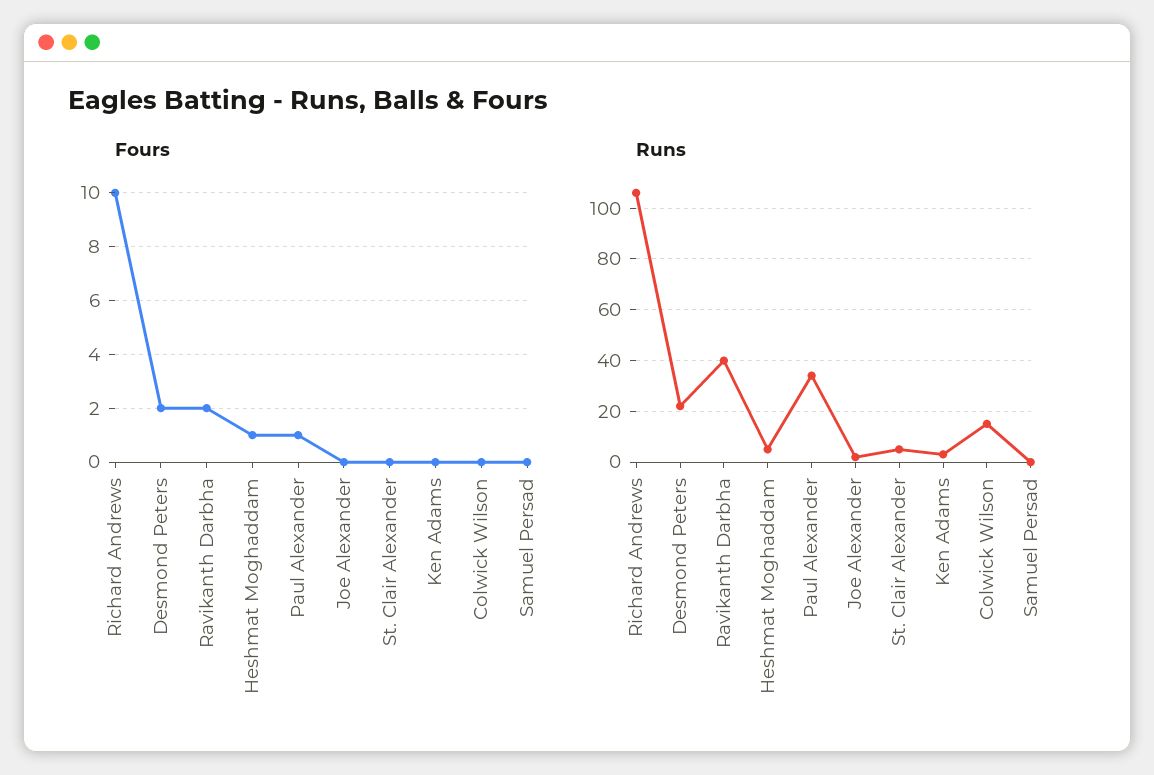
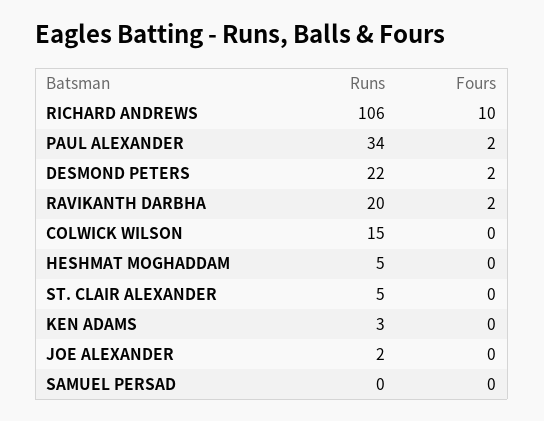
  {
    "Fours": {
      "Richard Andrews": 10,
      "Desmond Peters": 2,
      "Ravikanth Darbha": 2,
-     "Heshmat Moghaddam": 1,
+     "Heshmat Moghaddam": 0,
-     "Paul Alexander": 1,
+     "Paul Alexander": 2,
      "Joe Alexander": 0,
      "St. Clair Alexander": 0,
      "Ken Adams": 0,
      "Colwick Wilson": 0,
      "Samuel Persad": 0
    },
    "Runs": {
      "Richard Andrews": 106,
      "Desmond Peters": 22,
-     "Ravikanth Darbha": 40,
+     "Ravikanth Darbha": 20,
      "Heshmat Moghaddam": 5,
      "Paul Alexander": 34,
      "Joe Alexander": 2,
      "St. Clair Alexander": 5,
      "Ken Adams": 3,
      "Colwick Wilson": 15,
      "Samuel Persad": 0
    }
  }

